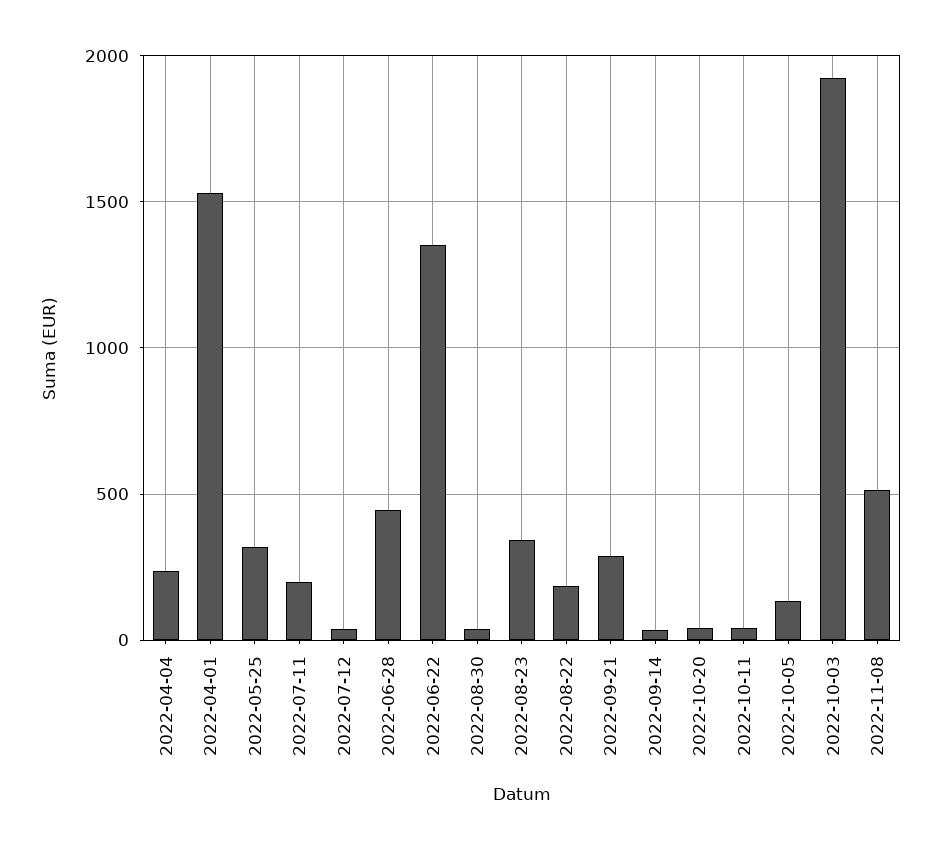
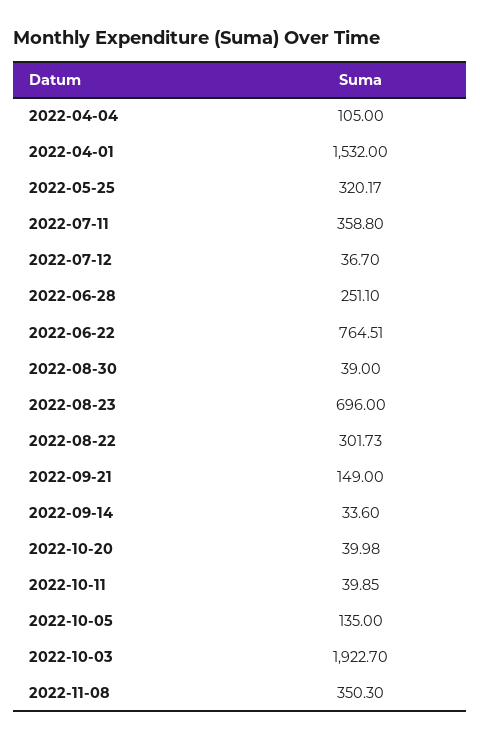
  {
-   "2022-04-04": 250,
+   "2022-04-04": 105,
    "2022-04-01": 1532,
    "2022-05-25": 320.17,
-   "2022-07-11": 200,
+   "2022-07-11": 358.8,
    "2022-07-12": 36.7,
-   "2022-06-28": 450,
+   "2022-06-28": 251.1,
-   "2022-06-22": 1350,
+   "2022-06-22": 764.51,
    "2022-08-30": 39,
-   "2022-08-23": 350,
+   "2022-08-23": 696,
-   "2022-08-22": 200,
+   "2022-08-22": 301.73,
-   "2022-09-21": 300,
+   "2022-09-21": 149,
    "2022-09-14": 33.6,
    "2022-10-20": 39.98,
    "2022-10-11": 39.85,
    "2022-10-05": 135,
    "2022-10-03": 1922.7,
-   "2022-11-08": 500
+   "2022-11-08": 350.3
  }

